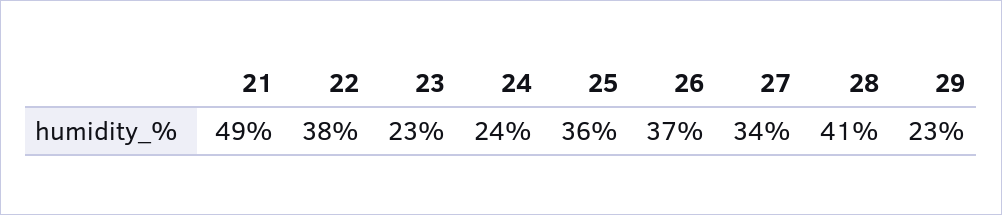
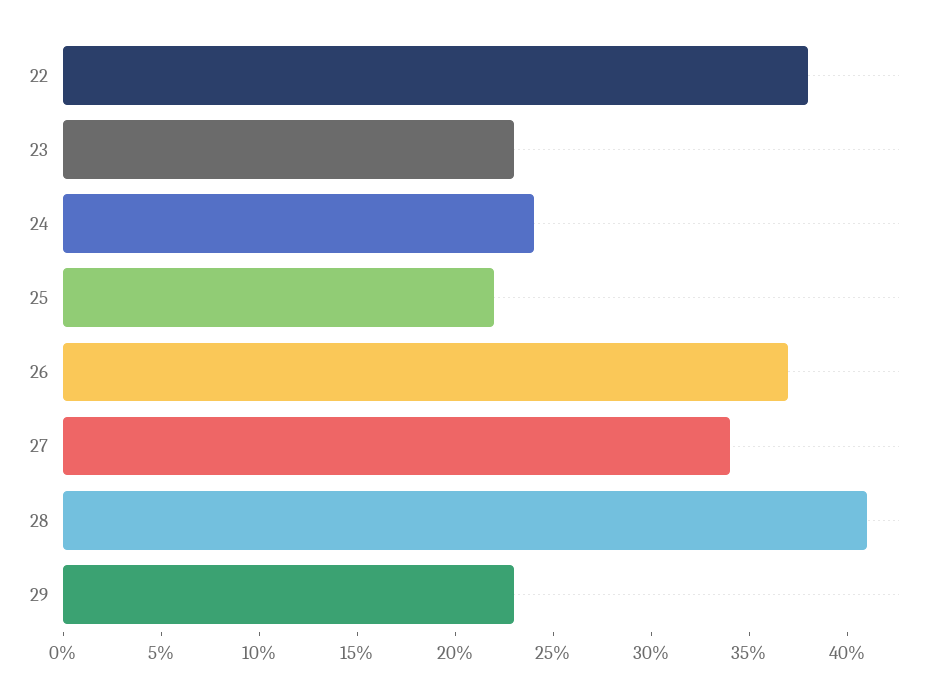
  {
-   "21": 49,
    "22": 38,
    "23": 23,
    "24": 24,
-   "25": 36,
+   "25": 22,
    "26": 37,
    "27": 34,
    "28": 41,
    "29": 23
  }

